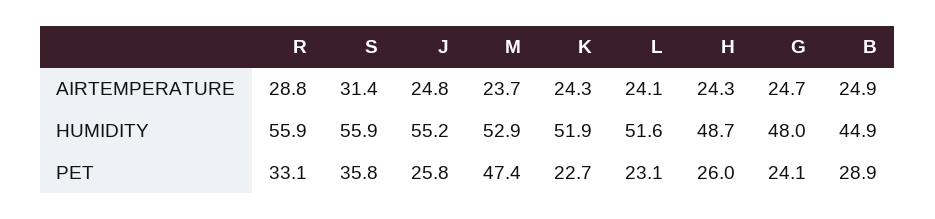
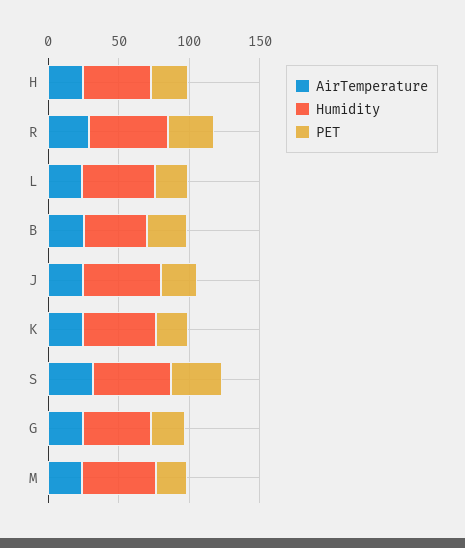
  {
    "AIRTEMPERATURE": {
      "R": 28.8,
      "S": 31.4,
      "J": 24.8,
      "M": 23.7,
      "K": 24.3,
      "L": 24.1,
      "H": 24.3,
      "G": 24.7,
      "B": 24.9
    },
    "HUMIDITY": {
      "R": 55.9,
      "S": 55.9,
      "J": 55.2,
      "M": 52.9,
      "K": 51.9,
      "L": 51.6,
      "H": 48.7,
      "G": 48,
      "B": 44.9
    },
    "PET": {
      "R": 33.1,
      "S": 35.8,
      "J": 25.8,
-     "M": 47.4,
+     "M": 20,
      "K": 22.7,
      "L": 23.1,
      "H": 26,
      "G": 24.1,
      "B": 28.9
    }
  }

